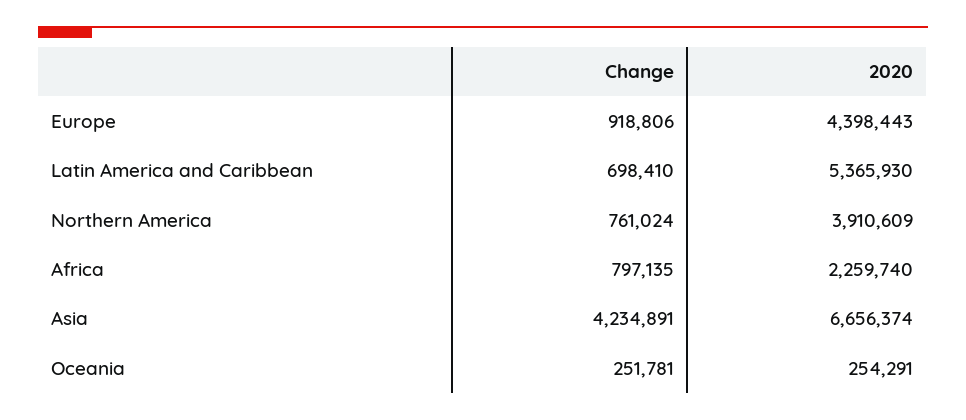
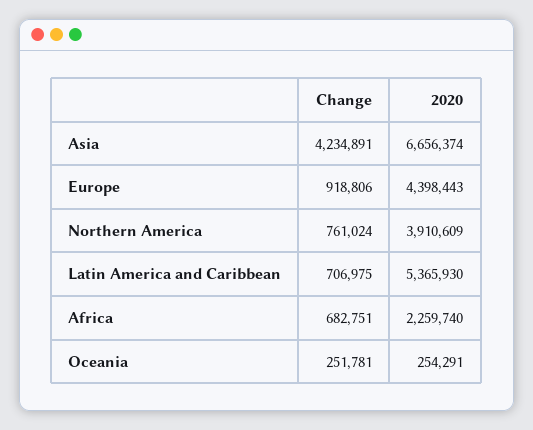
  {
    "Change": {
      "Europe": 918806,
-     "Latin America and Caribbean": 698410,
+     "Latin America and Caribbean": 706975,
      "Northern America": 761024,
-     "Africa": 797135,
+     "Africa": 682751,
      "Asia": 4234891,
      "Oceania": 251781
    },
    "2020": {
      "Europe": 4398443,
      "Latin America and Caribbean": 5365930,
      "Northern America": 3910609,
      "Africa": 2259740,
      "Asia": 6656374,
      "Oceania": 254291
    }
  }

